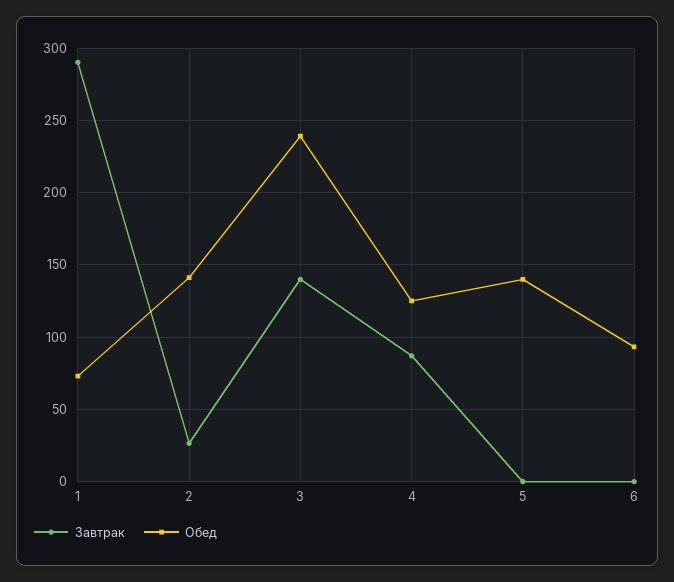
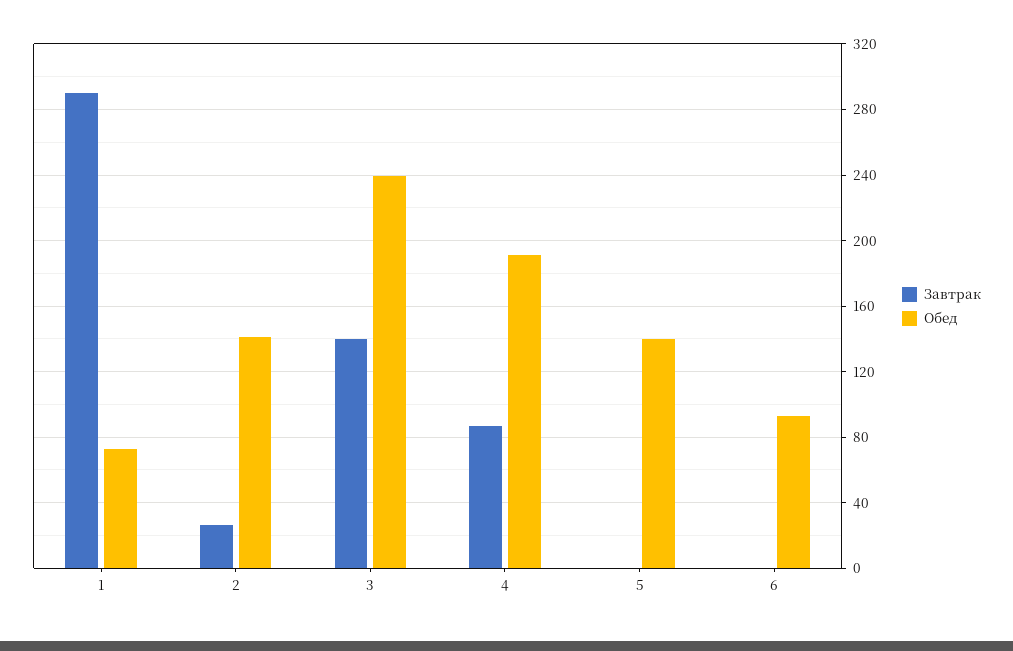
  {
    "Завтрак": {
      "1": 290,
      "2": 25,
      "3": 140,
      "4": 85,
      "5": 0,
      "6": 0
    },
    "Обед": {
      "1": 75,
      "2": 140,
      "3": 240,
-     "4": 125,
+     "4": 190,
      "5": 140,
      "6": 95
    }
  }

